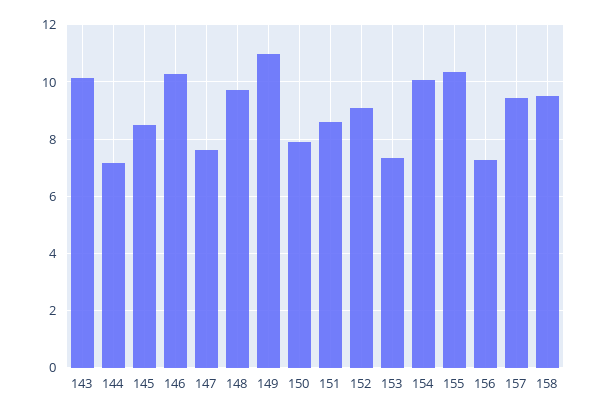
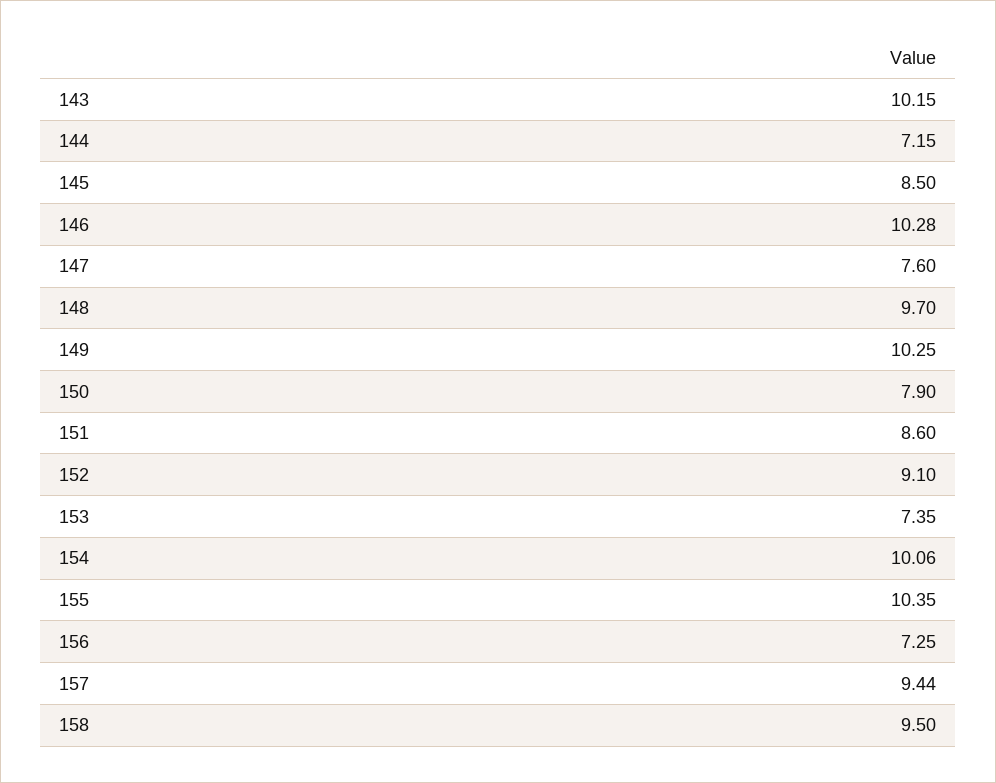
  {
    "143": 10.15,
    "144": 7.15,
    "145": 8.5,
    "146": 10.28,
    "147": 7.6,
    "148": 9.7,
-   "149": 11,
+   "149": 10.25,
    "150": 7.9,
    "151": 8.6,
    "152": 9.1,
    "153": 7.35,
    "154": 10.06,
    "155": 10.35,
    "156": 7.25,
    "157": 9.44,
    "158": 9.5
  }

